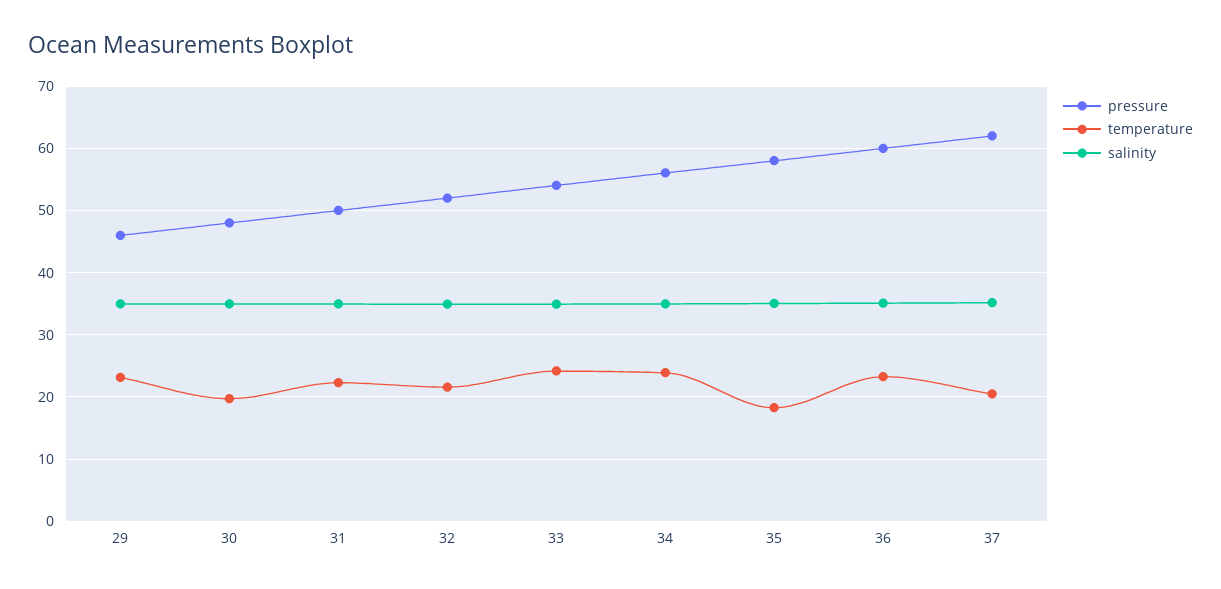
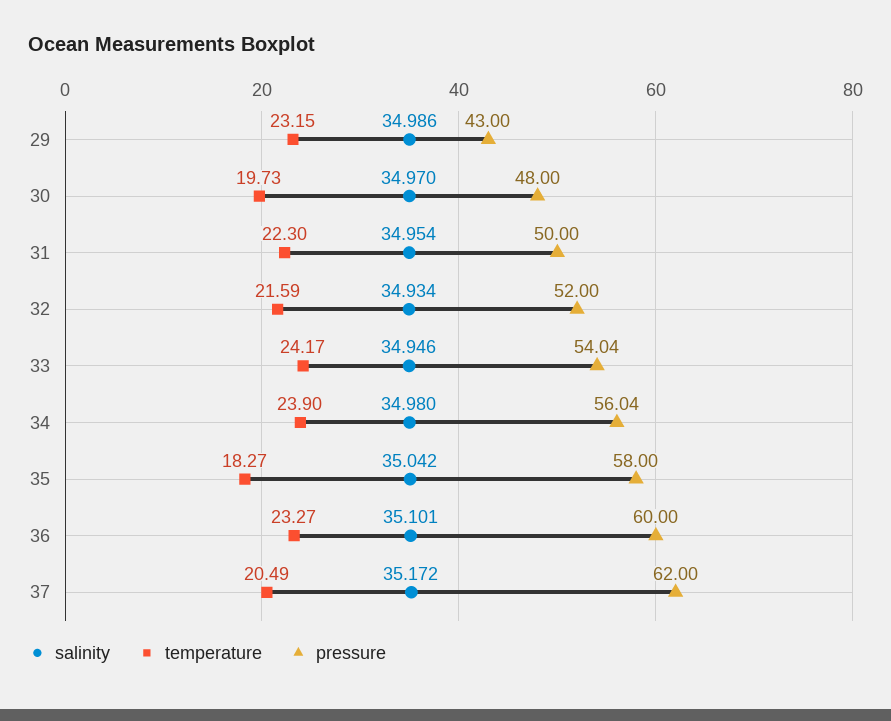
  {
    "pressure": {
-     "29": 46,
+     "29": 43,
      "30": 48,
      "31": 50,
      "32": 52,
      "33": 54.04,
      "34": 56.04,
      "35": 58,
      "36": 60,
      "37": 62
    },
    "temperature": {
      "29": 23.15,
      "30": 19.73,
      "31": 22.3,
      "32": 21.59,
      "33": 24.17,
      "34": 23.9,
      "35": 18.27,
      "36": 23.27,
      "37": 20.49
    },
    "salinity": {
      "29": 34.986,
      "30": 34.97,
      "31": 34.954,
      "32": 34.934,
      "33": 34.946,
      "34": 34.98,
      "35": 35.042,
      "36": 35.101,
      "37": 35.172
    }
  }

